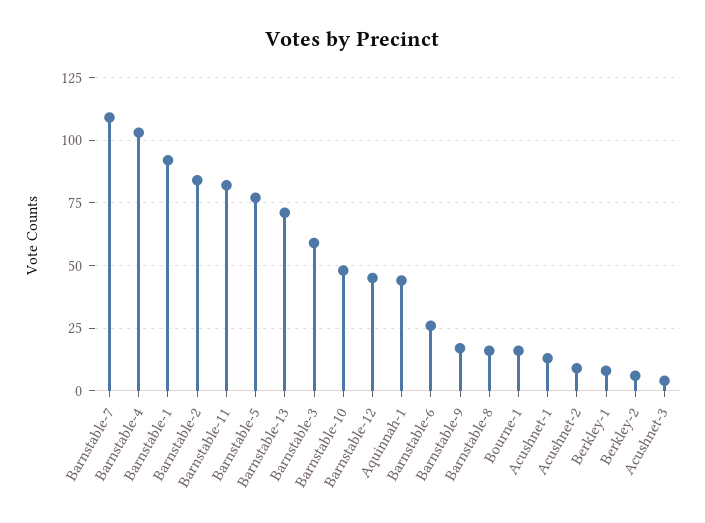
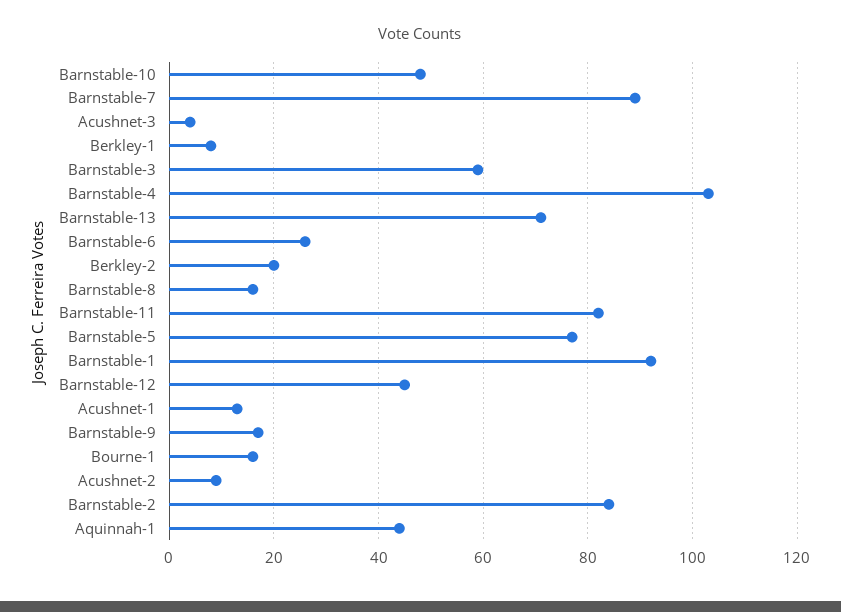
  {
-   "Barnstable-7": 110,
+   "Barnstable-7": 90,
    "Barnstable-4": 105,
    "Barnstable-1": 90,
    "Barnstable-2": 85,
    "Barnstable-11": 80,
    "Barnstable-5": 75,
    "Barnstable-13": 70,
    "Barnstable-3": 60,
    "Barnstable-10": 50,
    "Barnstable-12": 45,
    "Aquinnah-1": 45,
    "Barnstable-6": 25,
    "Barnstable-9": 15,
    "Barnstable-8": 15,
    "Bourne-1": 15,
    "Acushnet-1": 15,
    "Acushnet-2": 10,
    "Berkley-1": 10,
-   "Berkley-2": 5,
+   "Berkley-2": 20,
    "Acushnet-3": 5
  }

